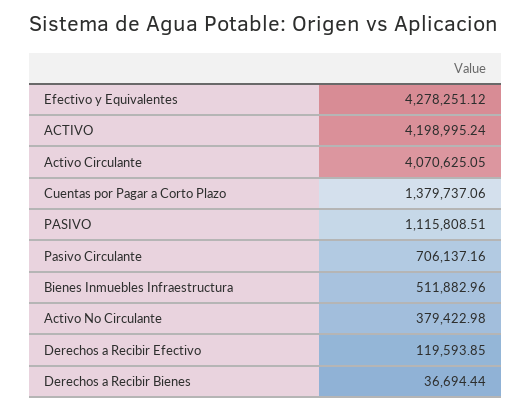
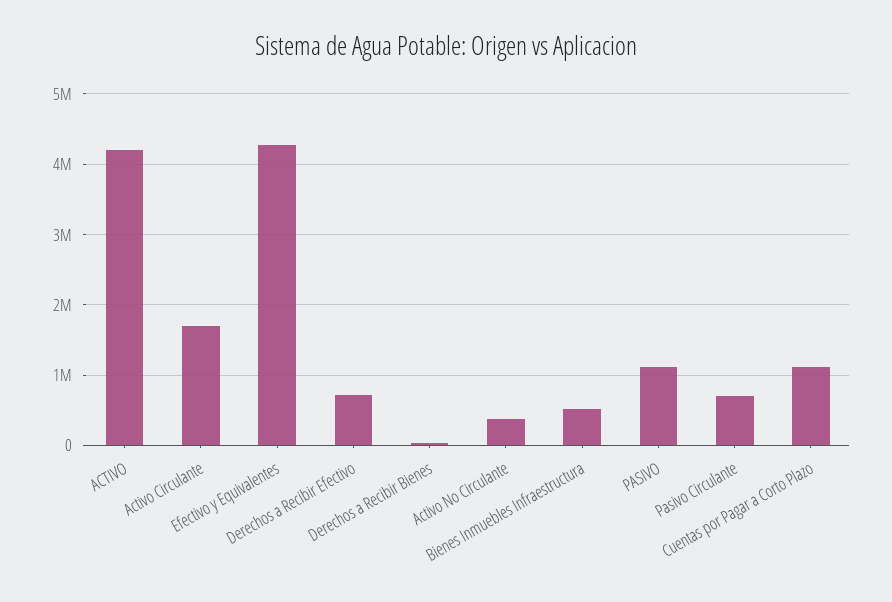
  {
    "Efectivo y Equivalentes": 4278251.12,
    "ACTIVO": 4198995.24,
-   "Activo Circulante": 4070625.05,
+   "Activo Circulante": 1700000,
-   "Cuentas por Pagar a Corto Plazo": 1379737.06,
+   "Cuentas por Pagar a Corto Plazo": 1100000,
    "PASIVO": 1115808.51,
    "Pasivo Circulante": 706137.16,
    "Bienes Inmuebles Infraestructura": 511882.96,
    "Activo No Circulante": 379422.98,
-   "Derechos a Recibir Efectivo": 119593.85,
+   "Derechos a Recibir Efectivo": 700000,
    "Derechos a Recibir Bienes": 36694.44
  }

